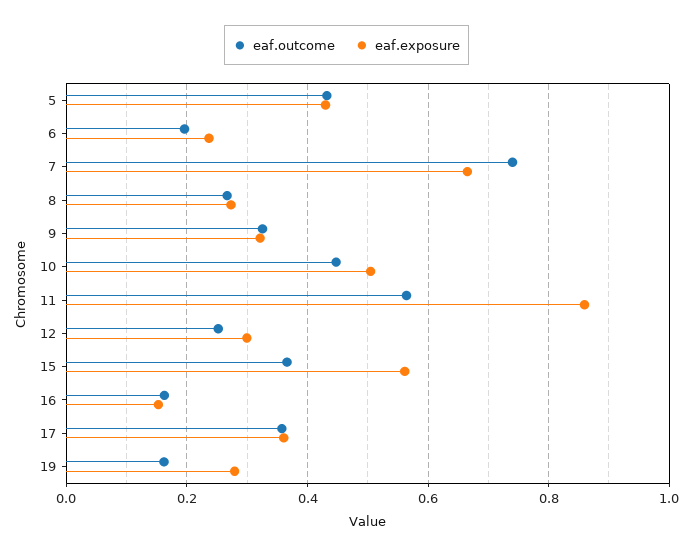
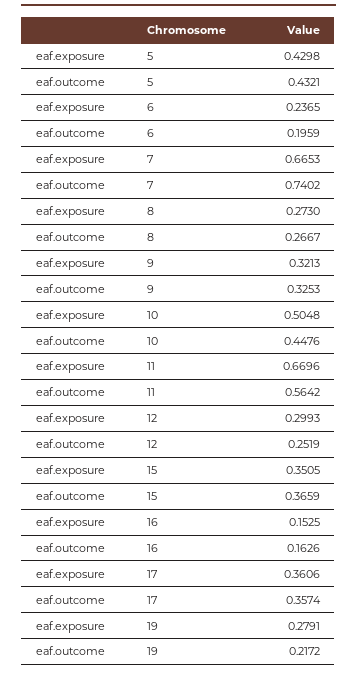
  {
    "eaf.outcome": {
      "5": 0.4321,
      "6": 0.1959,
      "7": 0.7402,
      "8": 0.2667,
      "9": 0.3253,
      "10": 0.4476,
      "11": 0.5642,
      "12": 0.2519,
      "15": 0.3659,
      "16": 0.1626,
      "17": 0.3574,
-     "19": 0.16
+     "19": 0.2172
    },
    "eaf.exposure": {
      "5": 0.4298,
      "6": 0.2365,
      "7": 0.6653,
      "8": 0.273,
      "9": 0.3213,
      "10": 0.5048,
-     "11": 0.86,
+     "11": 0.6696,
      "12": 0.2993,
-     "15": 0.56,
+     "15": 0.3505,
      "16": 0.1525,
      "17": 0.3606,
      "19": 0.2791
    }
  }

